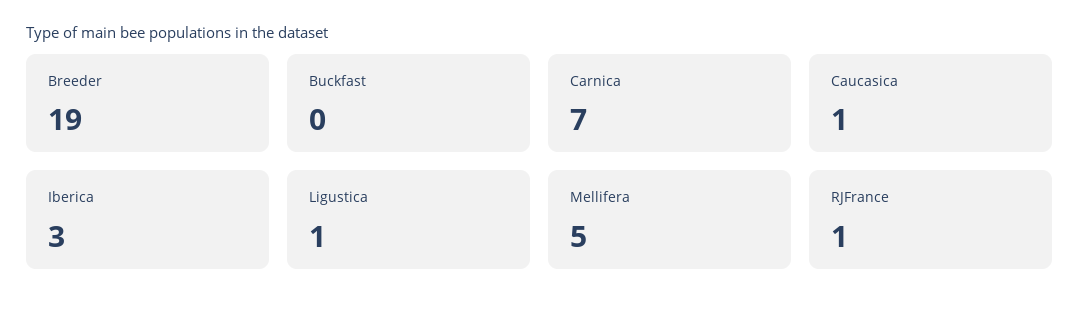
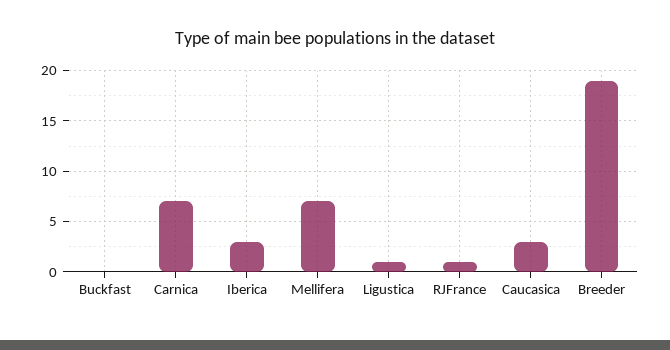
  {
    "Breeder": 19,
    "Buckfast": 0,
    "Carnica": 7,
-   "Caucasica": 1,
+   "Caucasica": 3,
    "Iberica": 3,
    "Ligustica": 1,
-   "Mellifera": 5,
+   "Mellifera": 7,
    "RJFrance": 1
  }

